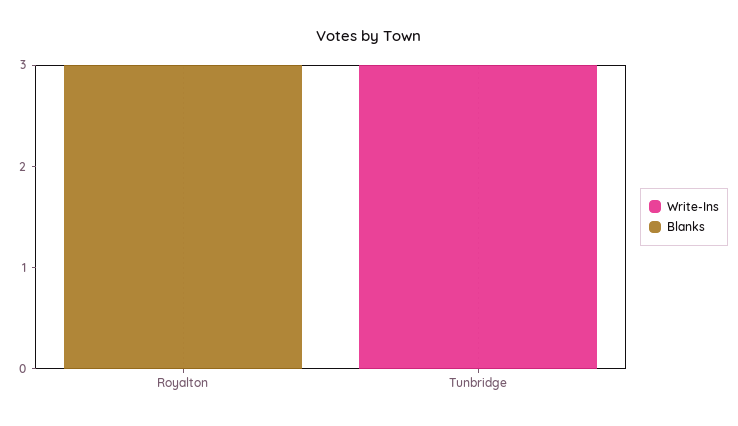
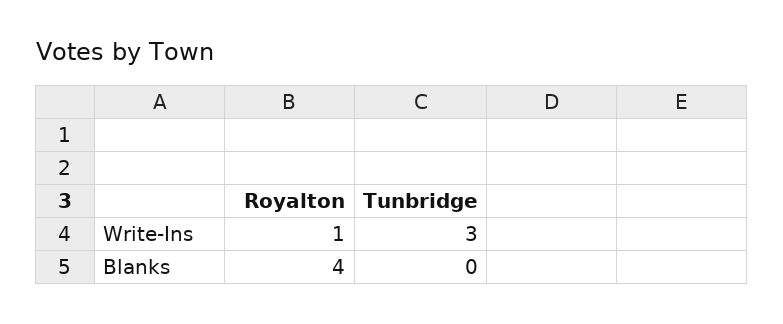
  {
    "Write-Ins": {
-     "Royalton": 0,
+     "Royalton": 1,
      "Tunbridge": 3
    },
    "Blanks": {
-     "Royalton": 3,
+     "Royalton": 4,
      "Tunbridge": 0
    }
  }

